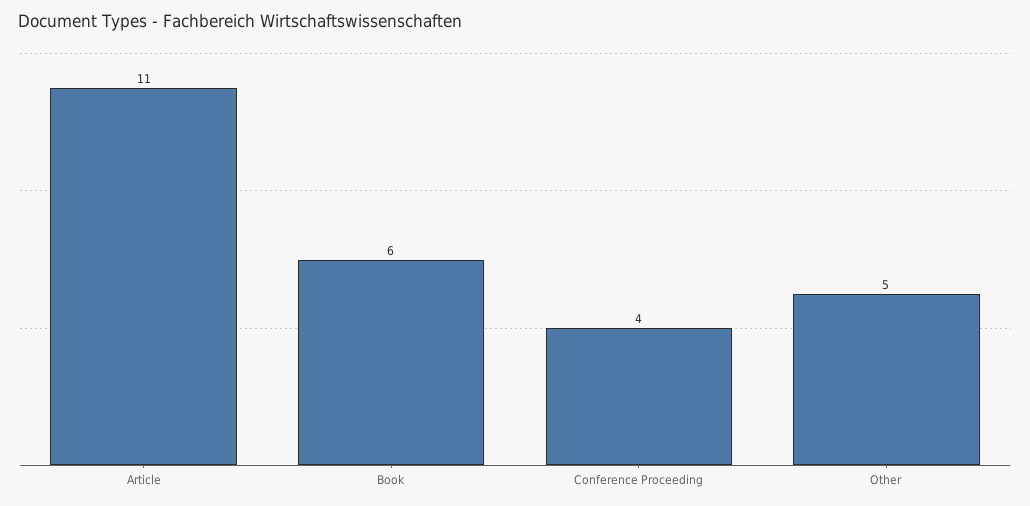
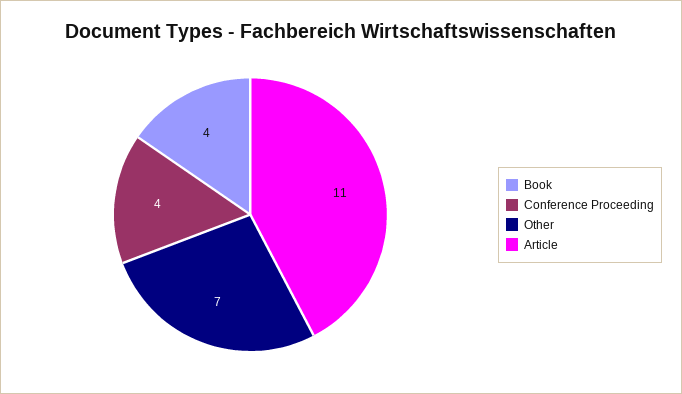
  {
    "Article": 11,
-   "Book": 6,
+   "Book": 4,
    "Conference Proceeding": 4,
-   "Other": 5
+   "Other": 7
  }

